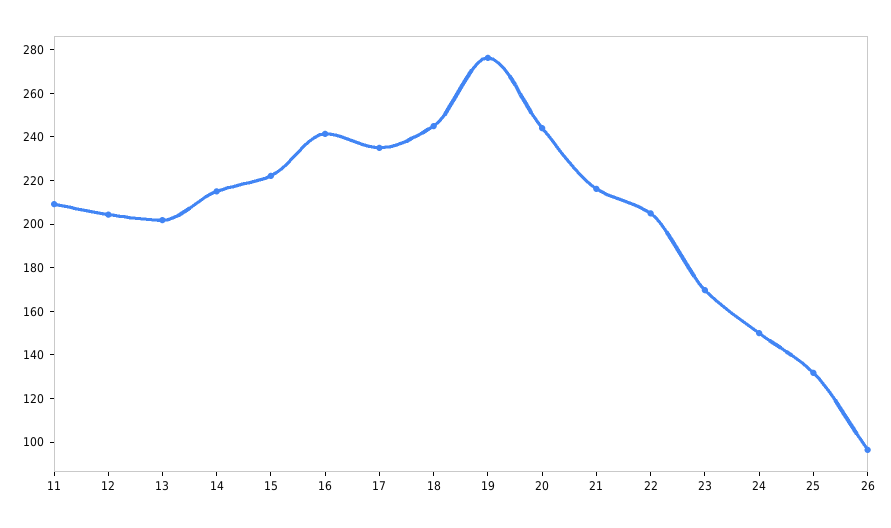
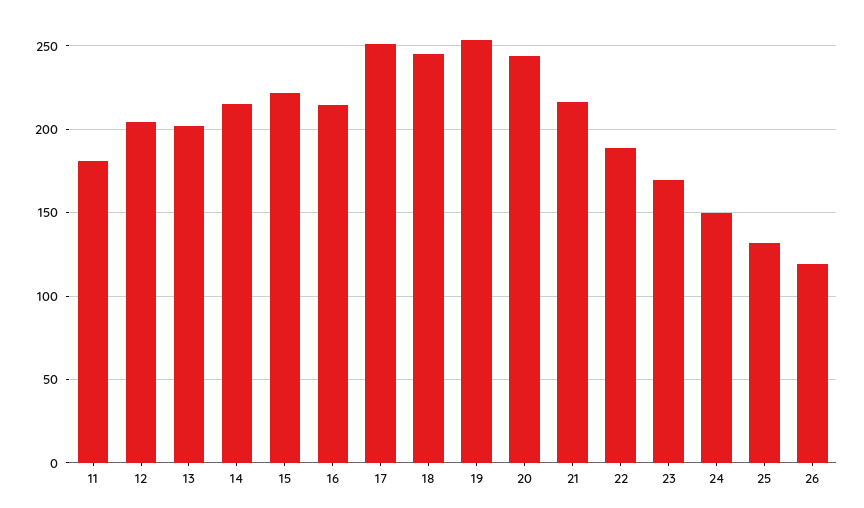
  {
-   "11": 210,
+   "11": 180,
    "12": 205,
    "13": 200,
    "14": 215,
    "15": 220,
-   "16": 240,
+   "16": 215,
-   "17": 235,
+   "17": 250,
    "18": 245,
-   "19": 275,
+   "19": 255,
    "20": 245,
    "21": 215,
-   "22": 205,
+   "22": 190,
    "23": 170,
    "24": 150,
    "25": 130,
-   "26": 95
+   "26": 120
  }

